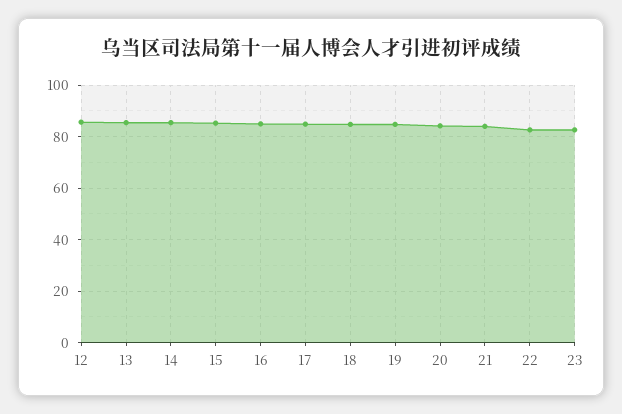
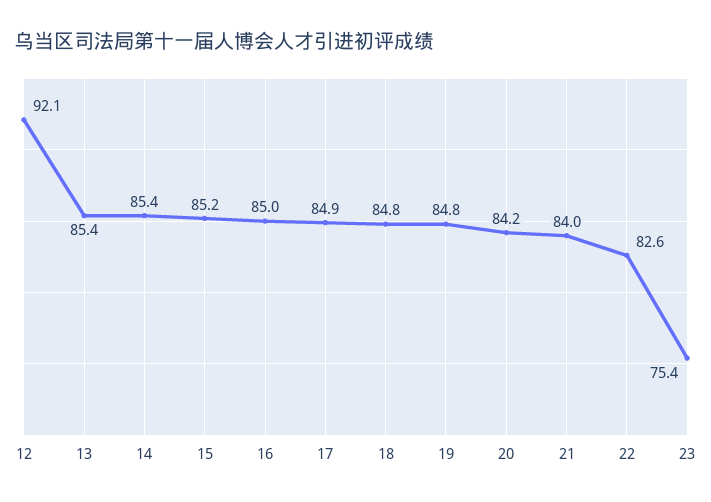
  {
-   "12": 85,
+   "12": 92.1,
    "13": 85.4,
    "14": 85.4,
    "15": 85.2,
    "16": 85,
    "17": 84.9,
    "18": 84.8,
    "19": 84.8,
    "20": 84.2,
    "21": 84,
    "22": 82.6,
-   "23": 82.5
+   "23": 75.4
  }

